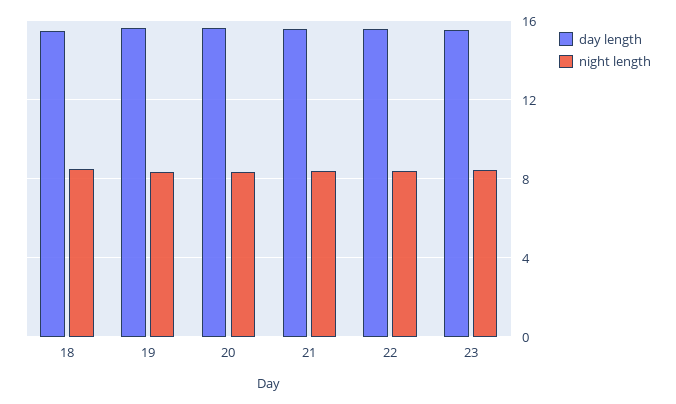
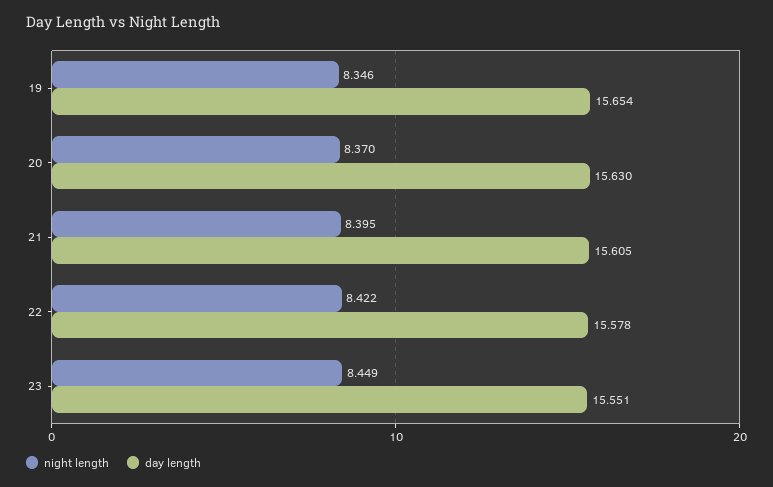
  {
    "day length": {
-     "18": 15.5,
      "19": 15.654,
      "20": 15.63,
      "21": 15.605,
      "22": 15.578,
      "23": 15.551
    },
    "night length": {
-     "18": 8.5,
      "19": 8.346,
      "20": 8.37,
      "21": 8.395,
      "22": 8.422,
      "23": 8.449
    }
  }

